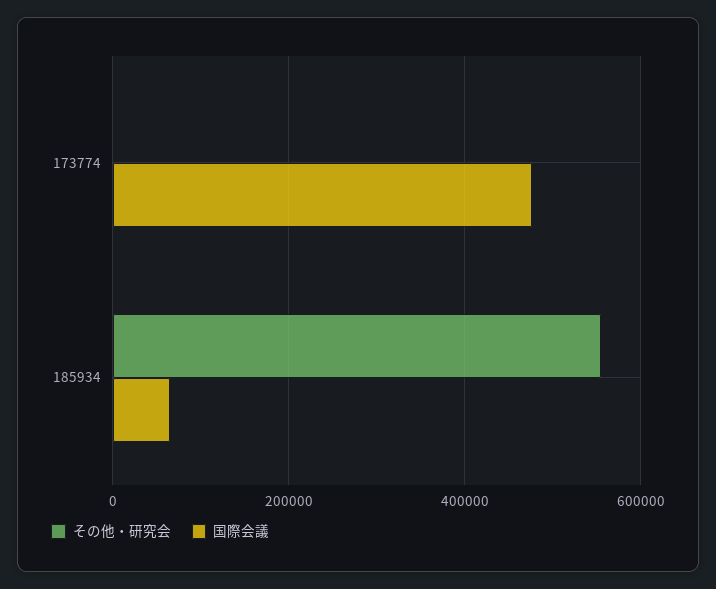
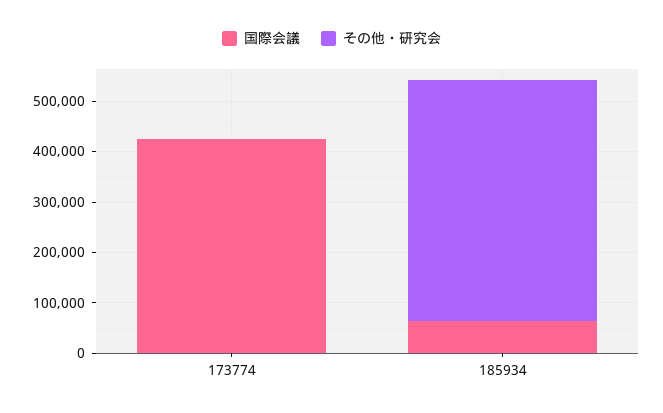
  {
    "その他・研究会": {
      "173774": 0,
-     "185934": 560000
+     "185934": 480000
    },
    "国際会議": {
-     "173774": 480000,
+     "173774": 420000,
      "185934": 60000
    }
  }

